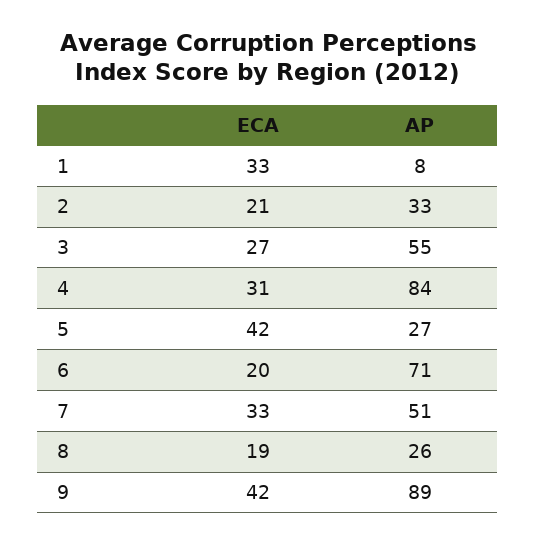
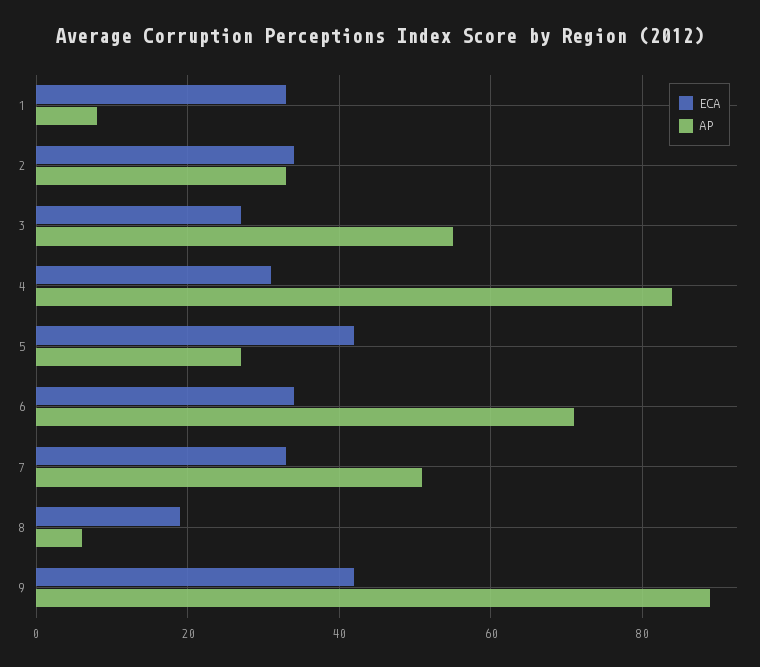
  {
    "ECA": {
      "1": 33,
-     "2": 21,
+     "2": 35,
      "3": 27,
      "4": 31,
      "5": 42,
-     "6": 20,
+     "6": 35,
      "7": 33,
      "8": 19,
      "9": 42
    },
    "AP": {
      "1": 8,
      "2": 33,
      "3": 55,
      "4": 84,
      "5": 27,
      "6": 71,
      "7": 51,
-     "8": 26,
+     "8": 5,
      "9": 89
    }
  }

